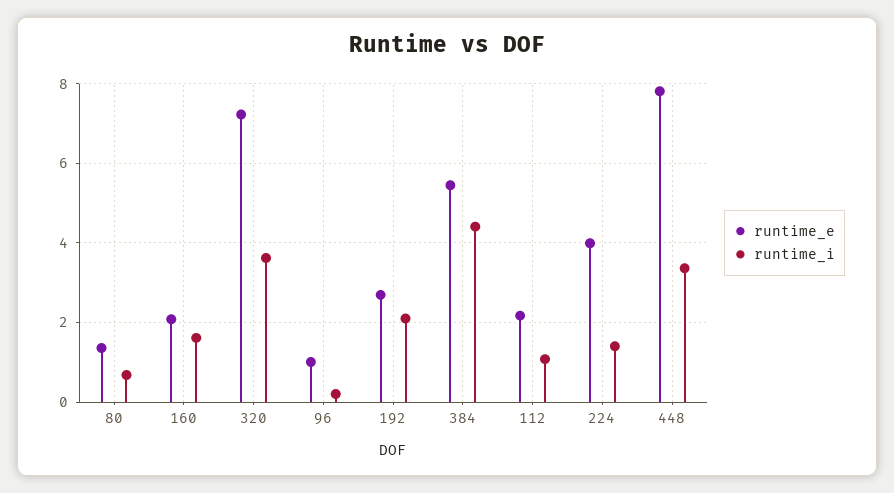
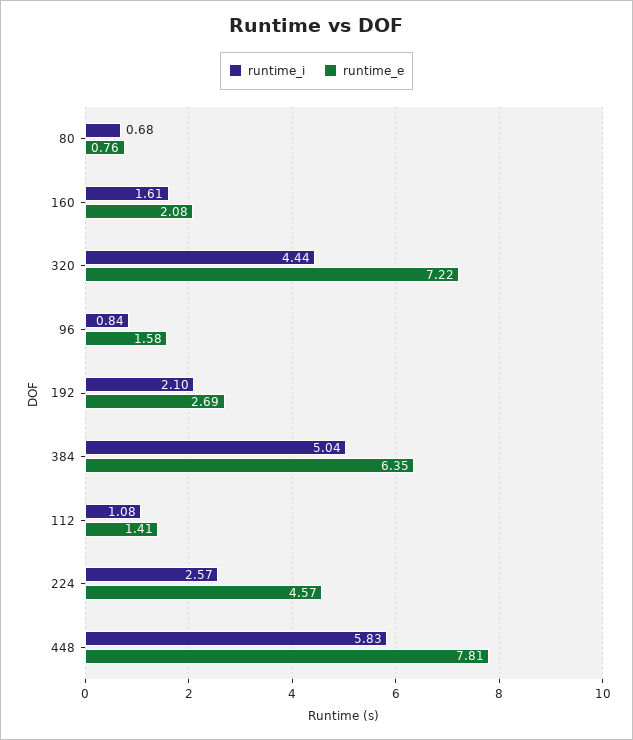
  {
    "runtime_e": {
-     "80": 1.4,
+     "80": 0.76,
      "160": 2.08,
      "320": 7.22,
-     "96": 1,
+     "96": 1.58,
      "192": 2.69,
-     "384": 5.4,
+     "384": 6.35,
-     "112": 2.2,
+     "112": 1.41,
-     "224": 4,
+     "224": 4.57,
      "448": 7.81
    },
    "runtime_i": {
      "80": 0.68,
      "160": 1.61,
-     "320": 3.6,
+     "320": 4.44,
-     "96": 0.2,
+     "96": 0.84,
      "192": 2.1,
-     "384": 4.4,
+     "384": 5.04,
      "112": 1.08,
-     "224": 1.4,
+     "224": 2.57,
-     "448": 3.4
+     "448": 5.83
    }
  }

